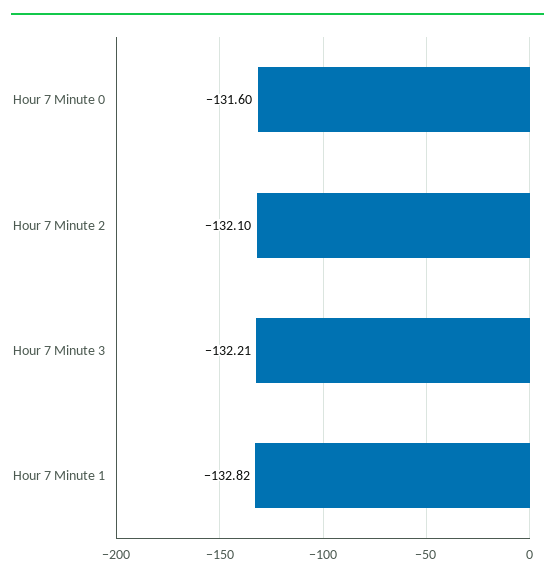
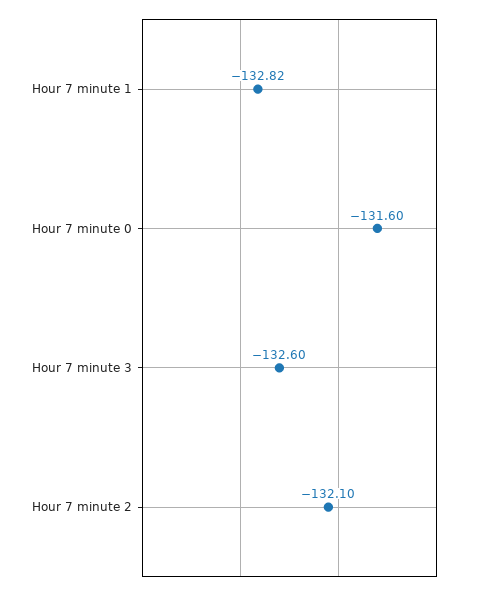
  {
    "Hour 7 Minute 0": -131.6,
    "Hour 7 Minute 2": -132.1,
-   "Hour 7 Minute 3": -132.21,
+   "Hour 7 Minute 3": -132.6,
    "Hour 7 Minute 1": -132.82
  }

